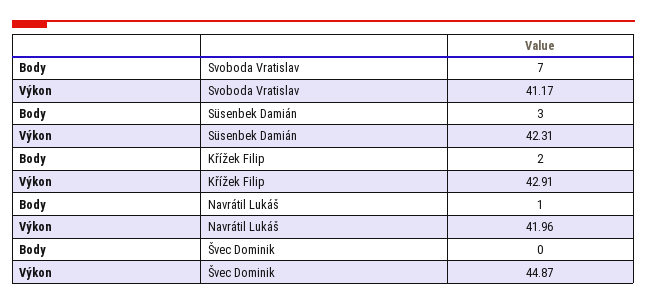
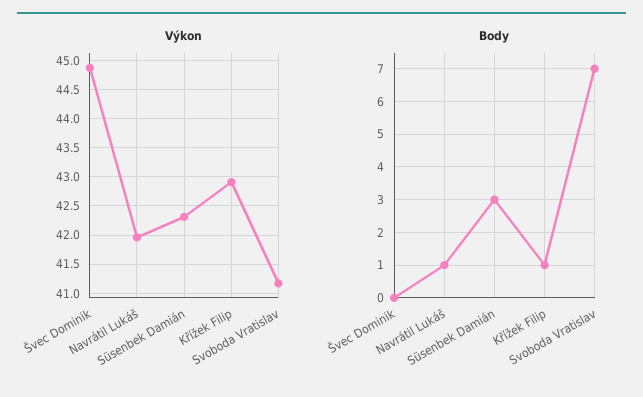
  {
    "Body": {
      "Svoboda Vratislav": 7,
      "Süsenbek Damián": 3,
-     "Křížek Filip": 2,
+     "Křížek Filip": 1,
      "Navrátil Lukáš": 1,
      "Švec Dominik": 0
    },
    "Výkon": {
      "Svoboda Vratislav": 41.17,
      "Süsenbek Damián": 42.31,
      "Křížek Filip": 42.91,
      "Navrátil Lukáš": 41.96,
      "Švec Dominik": 44.87
    }
  }

